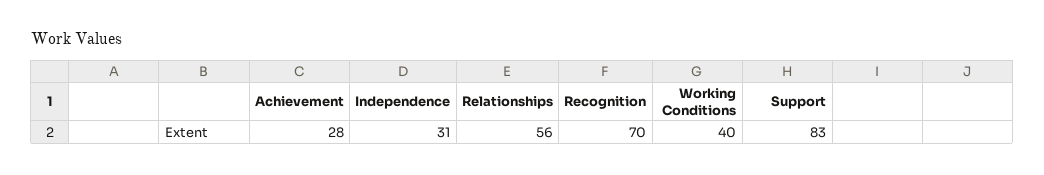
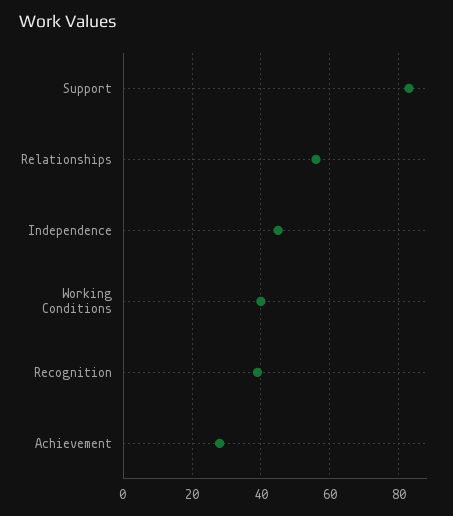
  {
    "Achievement": 28,
-   "Independence": 31,
+   "Independence": 45,
    "Relationships": 56,
-   "Recognition": 70,
+   "Recognition": 40,
    "Working Conditions": 40,
    "Support": 83
  }

